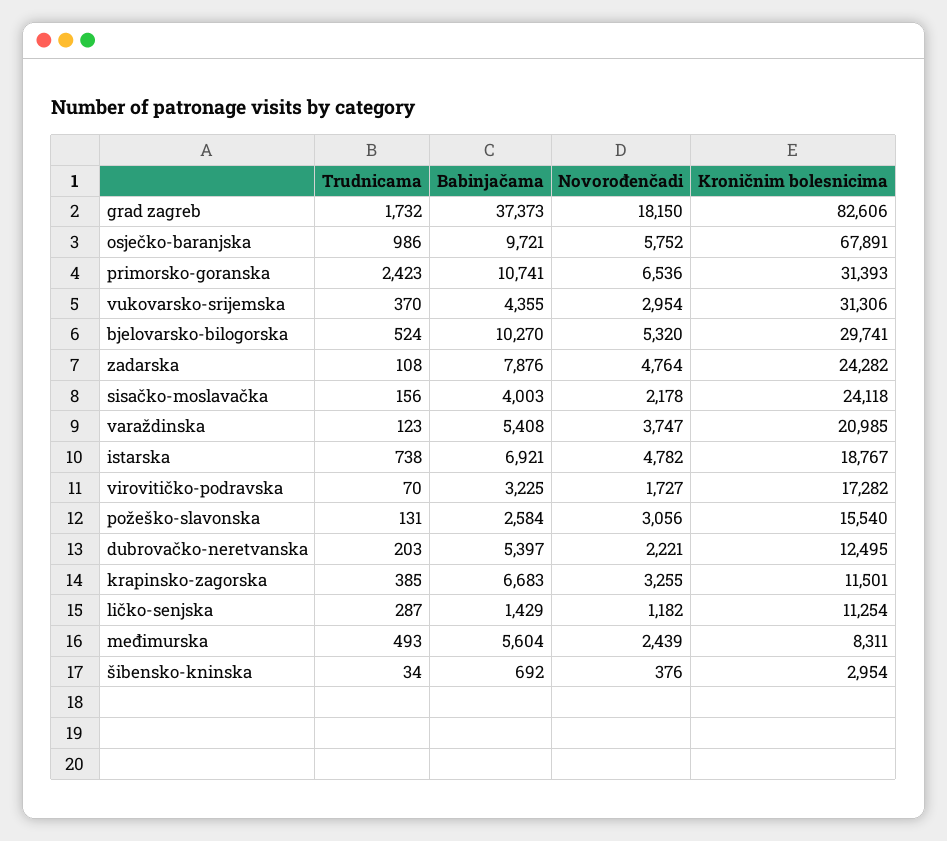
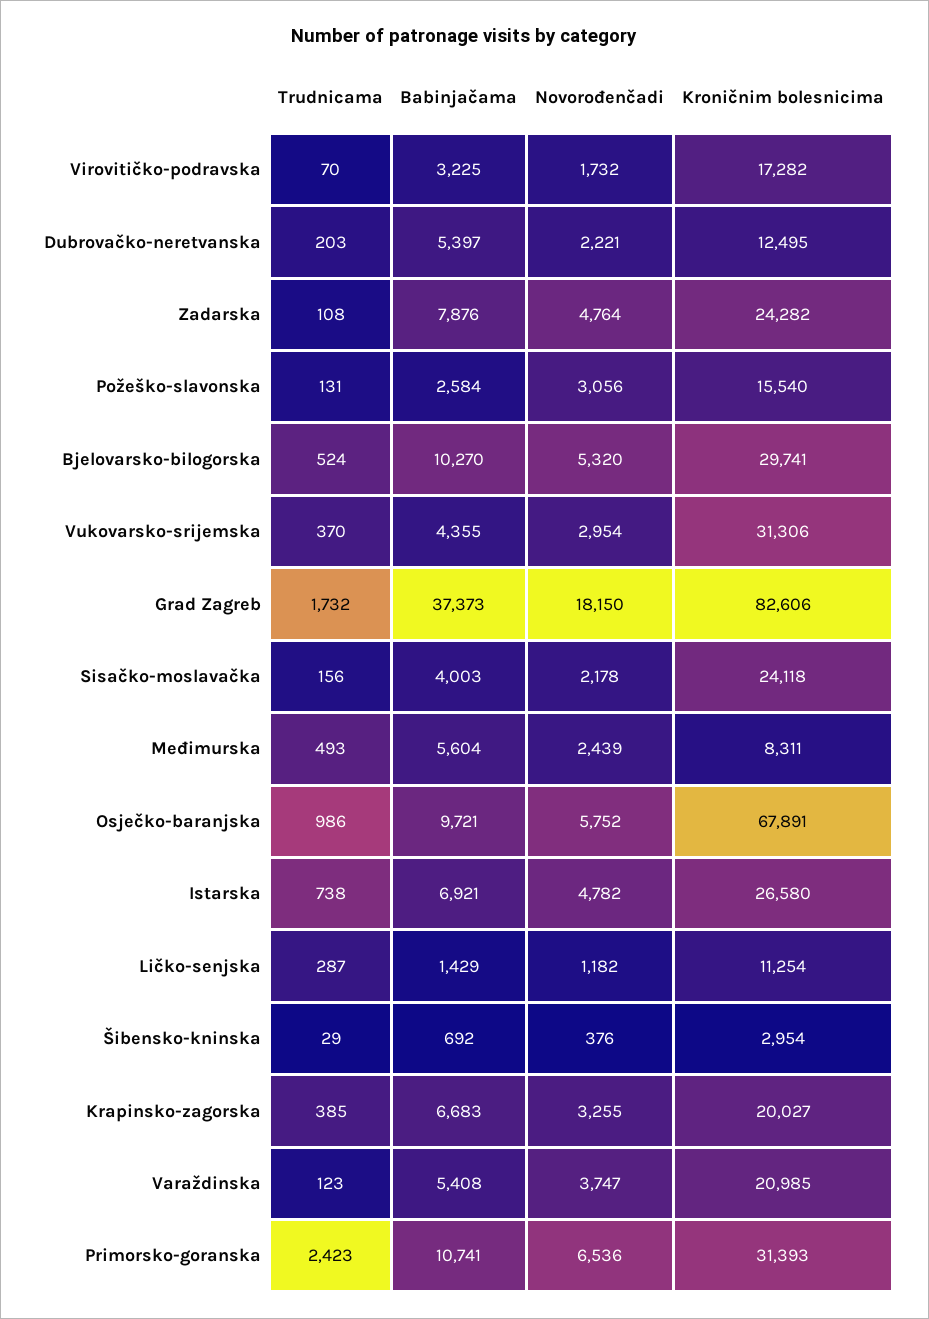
  {
    "Trudnicama": {
      "grad zagreb": 1732,
      "osječko-baranjska": 986,
      "primorsko-goranska": 2423,
      "vukovarsko-srijemska": 370,
      "bjelovarsko-bilogorska": 524,
      "zadarska": 108,
      "sisačko-moslavačka": 156,
      "varaždinska": 123,
      "istarska": 738,
      "virovitičko-podravska": 70,
      "požeško-slavonska": 131,
      "dubrovačko-neretvanska": 203,
      "krapinsko-zagorska": 385,
      "ličko-senjska": 287,
      "međimurska": 493,
-     "šibensko-kninska": 34
+     "šibensko-kninska": 29
    },
    "Babinjačama": {
      "grad zagreb": 37373,
      "osječko-baranjska": 9721,
      "primorsko-goranska": 10741,
      "vukovarsko-srijemska": 4355,
      "bjelovarsko-bilogorska": 10270,
      "zadarska": 7876,
      "sisačko-moslavačka": 4003,
      "varaždinska": 5408,
      "istarska": 6921,
      "virovitičko-podravska": 3225,
      "požeško-slavonska": 2584,
      "dubrovačko-neretvanska": 5397,
      "krapinsko-zagorska": 6683,
      "ličko-senjska": 1429,
      "međimurska": 5604,
      "šibensko-kninska": 692
    },
    "Novorođenčadi": {
      "grad zagreb": 18150,
      "osječko-baranjska": 5752,
      "primorsko-goranska": 6536,
      "vukovarsko-srijemska": 2954,
      "bjelovarsko-bilogorska": 5320,
      "zadarska": 4764,
      "sisačko-moslavačka": 2178,
      "varaždinska": 3747,
      "istarska": 4782,
-     "virovitičko-podravska": 1727,
+     "virovitičko-podravska": 1732,
      "požeško-slavonska": 3056,
      "dubrovačko-neretvanska": 2221,
      "krapinsko-zagorska": 3255,
      "ličko-senjska": 1182,
      "međimurska": 2439,
      "šibensko-kninska": 376
    },
    "Kroničnim bolesnicima": {
      "grad zagreb": 82606,
      "osječko-baranjska": 67891,
      "primorsko-goranska": 31393,
      "vukovarsko-srijemska": 31306,
      "bjelovarsko-bilogorska": 29741,
      "zadarska": 24282,
      "sisačko-moslavačka": 24118,
      "varaždinska": 20985,
-     "istarska": 18767,
+     "istarska": 26580,
      "virovitičko-podravska": 17282,
      "požeško-slavonska": 15540,
      "dubrovačko-neretvanska": 12495,
-     "krapinsko-zagorska": 11501,
+     "krapinsko-zagorska": 20027,
      "ličko-senjska": 11254,
      "međimurska": 8311,
      "šibensko-kninska": 2954
    }
  }

